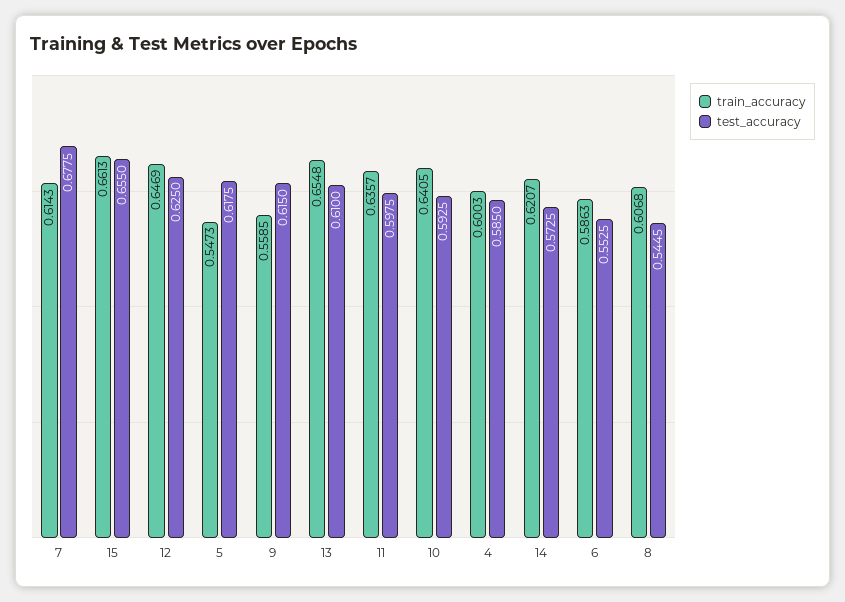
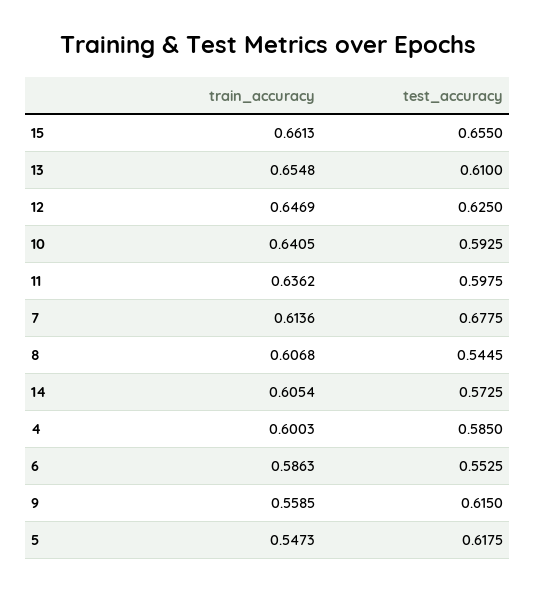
  {
    "train_accuracy": {
-     "7": 0.6143,
+     "7": 0.6136,
      "15": 0.6613,
      "12": 0.6469,
      "5": 0.5473,
      "9": 0.5585,
      "13": 0.6548,
-     "11": 0.6357,
+     "11": 0.6362,
      "10": 0.6405,
      "4": 0.6003,
-     "14": 0.6207,
+     "14": 0.6054,
      "6": 0.5863,
      "8": 0.6068
    },
    "test_accuracy": {
      "7": 0.6775,
      "15": 0.655,
      "12": 0.625,
      "5": 0.6175,
      "9": 0.615,
      "13": 0.61,
      "11": 0.5975,
      "10": 0.5925,
      "4": 0.585,
      "14": 0.5725,
      "6": 0.5525,
      "8": 0.5445
    }
  }

